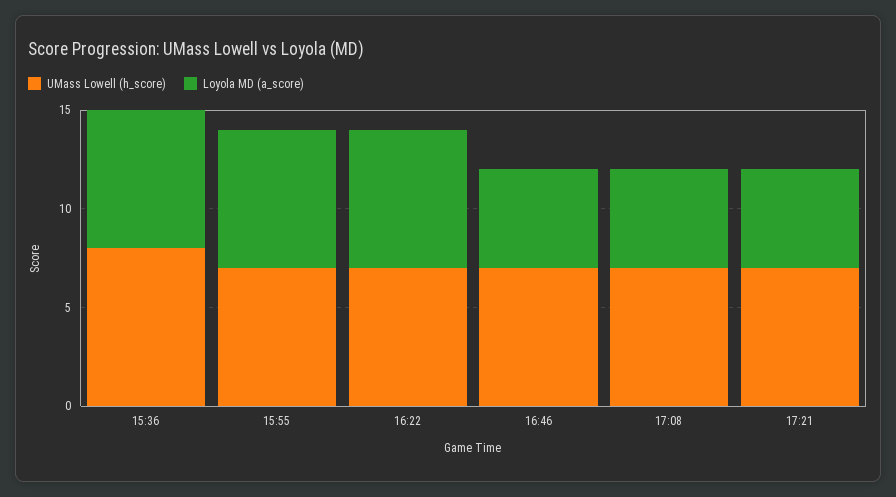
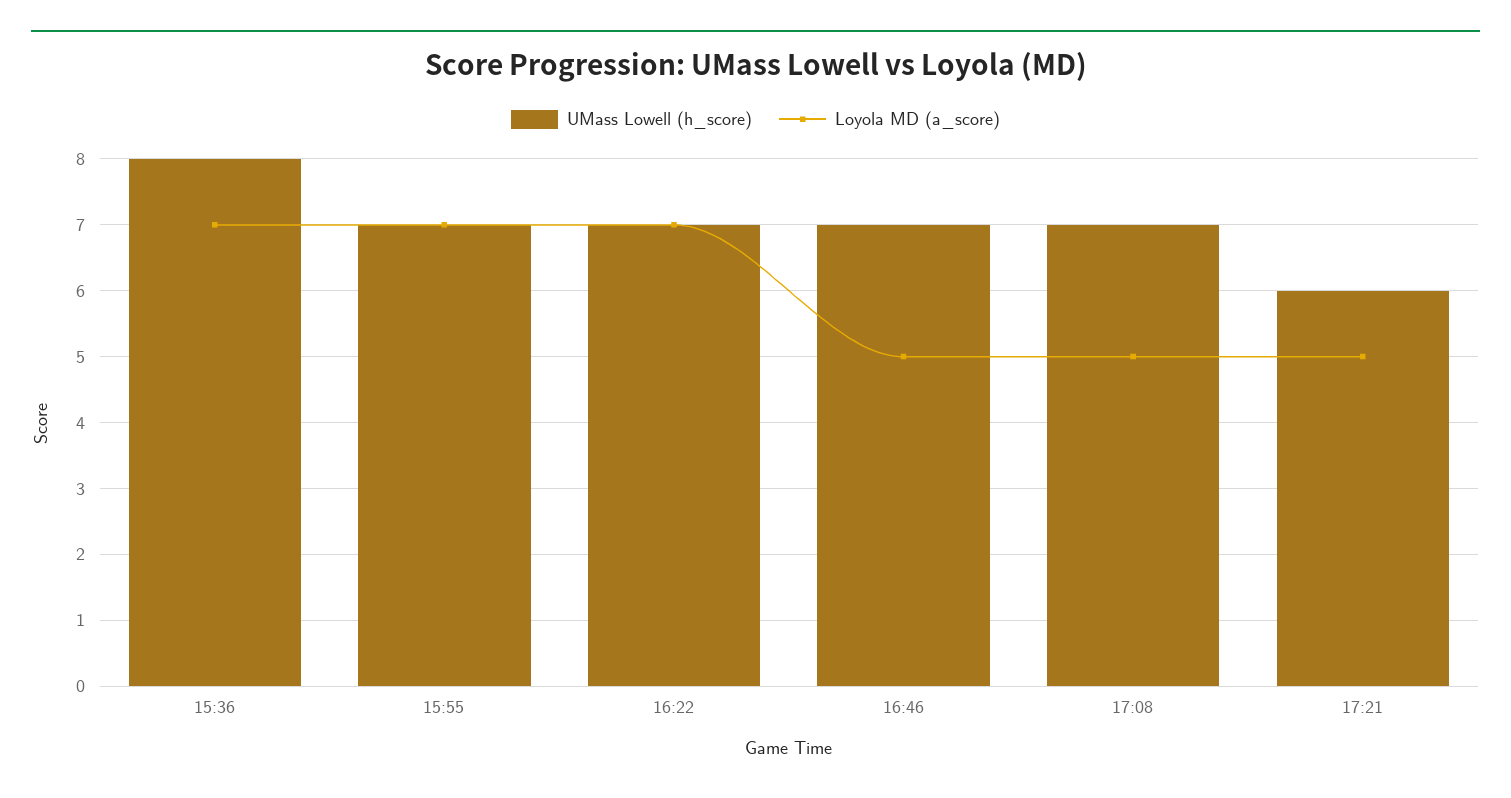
  {
    "UMass Lowell (h_score)": {
      "15:36": 8,
      "15:55": 7,
      "16:22": 7,
      "16:46": 7,
      "17:08": 7,
-     "17:21": 7
+     "17:21": 6
    },
    "Loyola MD (a_score)": {
      "15:36": 7,
      "15:55": 7,
      "16:22": 7,
      "16:46": 5,
      "17:08": 5,
      "17:21": 5
    }
  }

